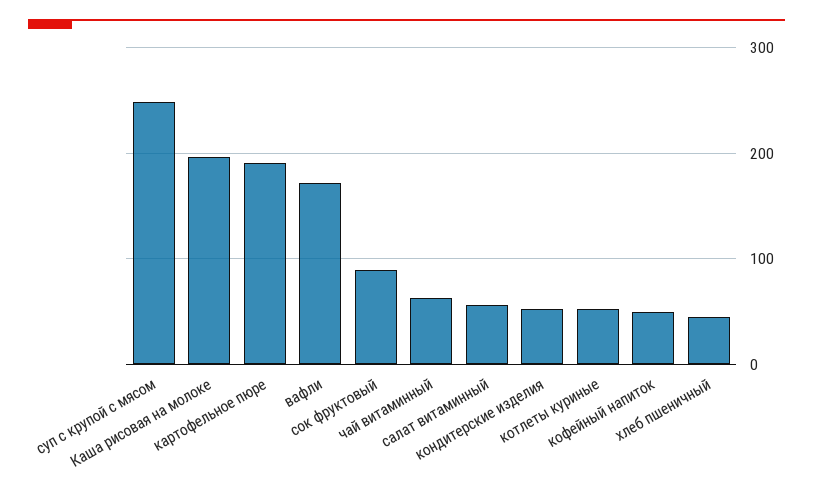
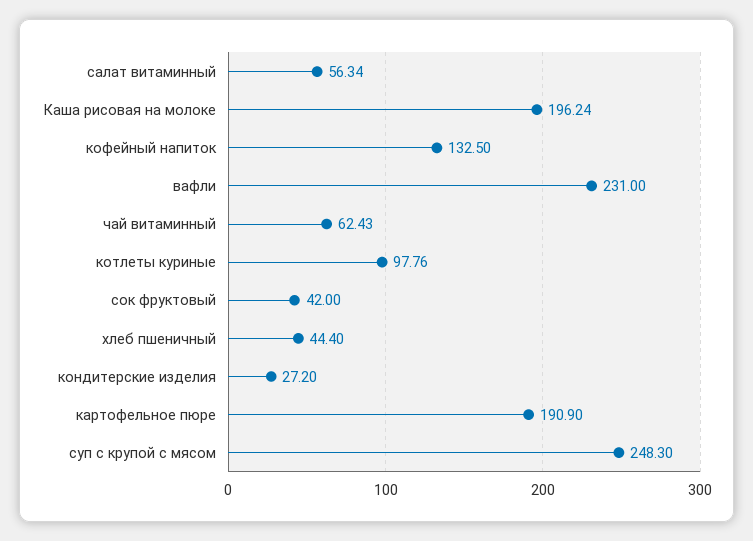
  {
    "суп с крупой с мясом": 248.3,
    "Каша рисовая на молоке": 196.24,
    "картофельное пюре": 190.9,
-   "вафли": 170,
+   "вафли": 231,
-   "сок фруктовый": 90,
+   "сок фруктовый": 42,
    "чай витаминный": 62.43,
    "салат витаминный": 56.34,
-   "кондитерские изделия": 50,
+   "кондитерские изделия": 27.2,
-   "котлеты куриные": 50,
+   "котлеты куриные": 97.76,
-   "кофейный напиток": 50,
+   "кофейный напиток": 132.5,
    "хлеб пшеничный": 44.4
  }

